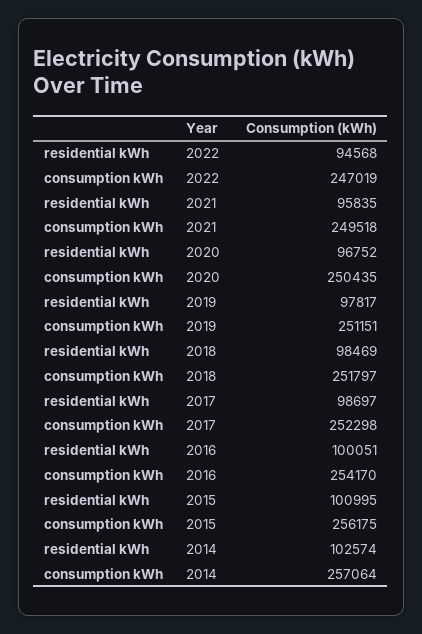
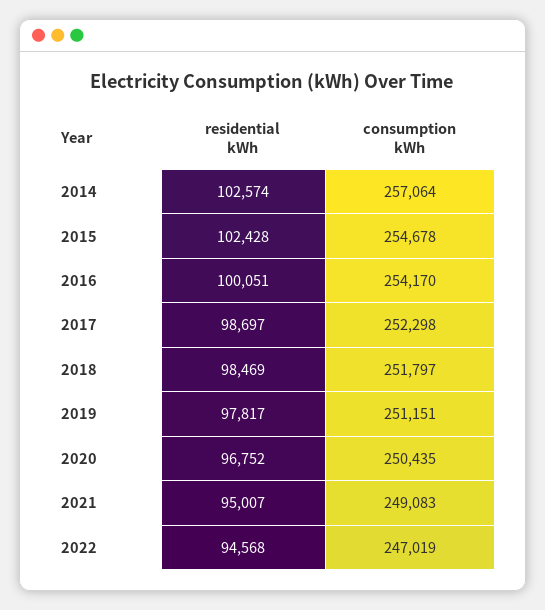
  {
    "residential kWh": {
      "2022": 94568,
-     "2021": 95835,
+     "2021": 95007,
      "2020": 96752,
      "2019": 97817,
      "2018": 98469,
      "2017": 98697,
      "2016": 100051,
-     "2015": 100995,
+     "2015": 102428,
      "2014": 102574
    },
    "consumption kWh": {
      "2022": 247019,
-     "2021": 249518,
+     "2021": 249083,
      "2020": 250435,
      "2019": 251151,
      "2018": 251797,
      "2017": 252298,
      "2016": 254170,
-     "2015": 256175,
+     "2015": 254678,
      "2014": 257064
    }
  }

